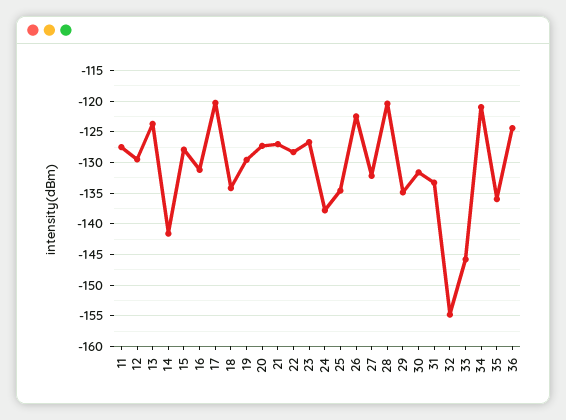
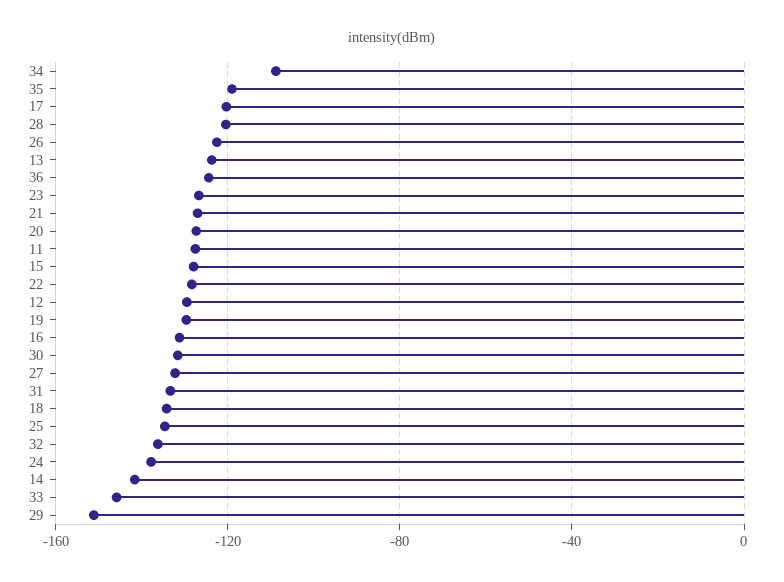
  {
    "11": -128,
    "12": -130,
    "13": -124,
    "14": -142,
    "15": -128,
    "16": -131,
    "17": -120,
    "18": -134,
    "19": -130,
    "20": -127,
    "21": -127,
    "22": -128,
    "23": -127,
    "24": -138,
    "25": -135,
    "26": -123,
    "27": -132,
    "28": -120,
-   "29": -135,
+   "29": -150,
    "30": -132,
    "31": -133,
-   "32": -155,
+   "32": -135,
    "33": -146,
-   "34": -121,
+   "34": -110,
-   "35": -136,
+   "35": -120,
    "36": -124
  }

